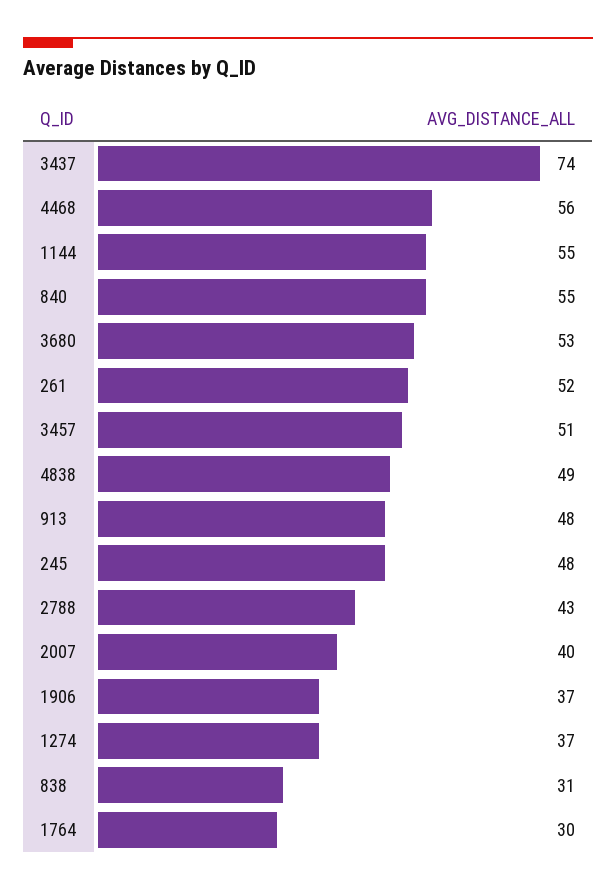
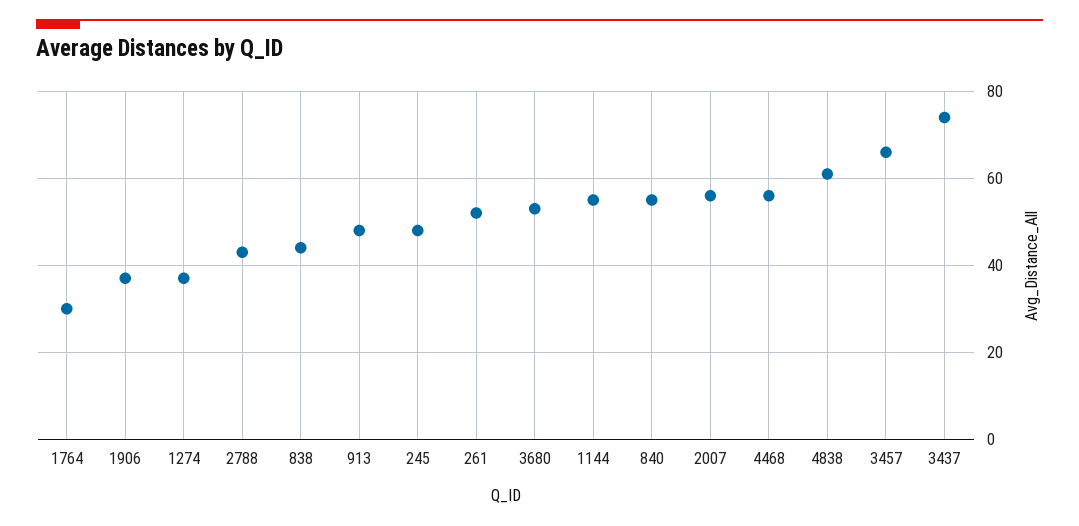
  {
    "3437": 74,
    "4468": 56,
    "1144": 55,
    "840": 55,
    "3680": 53,
    "261": 52,
-   "3457": 51,
+   "3457": 65,
-   "4838": 49,
+   "4838": 60,
    "913": 48,
    "245": 48,
    "2788": 43,
-   "2007": 40,
+   "2007": 55,
    "1906": 37,
    "1274": 37,
-   "838": 31,
+   "838": 45,
    "1764": 30
  }

